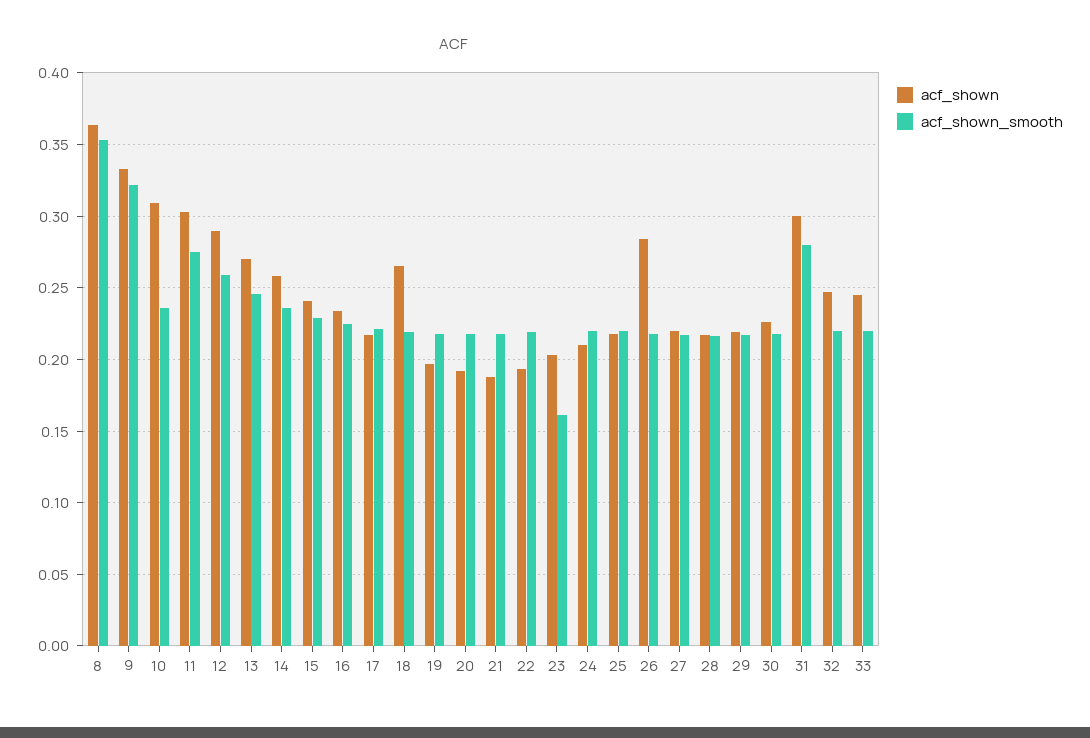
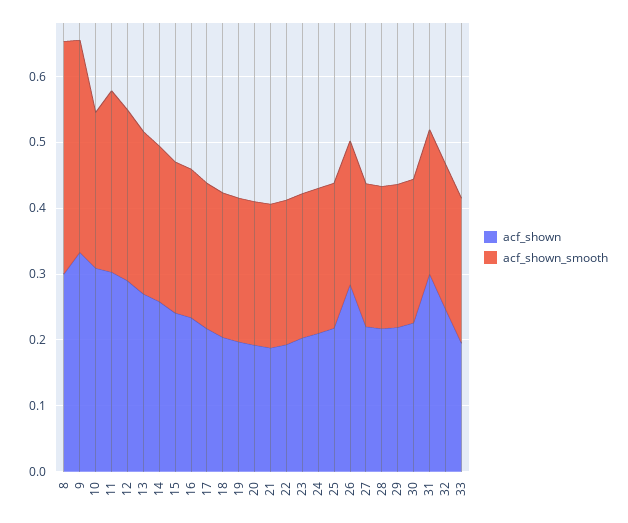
  {
    "acf_shown": {
-     "8": 0.365,
+     "8": 0.3,
      "9": 0.335,
      "10": 0.31,
      "11": 0.305,
      "12": 0.29,
      "13": 0.27,
      "14": 0.26,
      "15": 0.24,
      "16": 0.235,
      "17": 0.215,
-     "18": 0.265,
+     "18": 0.2,
      "19": 0.195,
      "20": 0.19,
      "21": 0.19,
      "22": 0.195,
      "23": 0.205,
      "24": 0.21,
      "25": 0.22,
      "26": 0.285,
      "27": 0.22,
      "28": 0.215,
      "29": 0.22,
      "30": 0.225,
      "31": 0.3,
      "32": 0.245,
-     "33": 0.245
+     "33": 0.2
    },
    "acf_shown_smooth": {
      "8": 0.355,
      "9": 0.32,
      "10": 0.235,
      "11": 0.275,
      "12": 0.26,
      "13": 0.245,
      "14": 0.235,
      "15": 0.23,
      "16": 0.225,
      "17": 0.22,
      "18": 0.22,
      "19": 0.22,
      "20": 0.22,
      "21": 0.22,
      "22": 0.22,
-     "23": 0.16,
+     "23": 0.22,
      "24": 0.22,
      "25": 0.22,
      "26": 0.22,
      "27": 0.215,
      "28": 0.215,
      "29": 0.215,
      "30": 0.22,
-     "31": 0.28,
+     "31": 0.22,
      "32": 0.22,
      "33": 0.22
    }
  }

